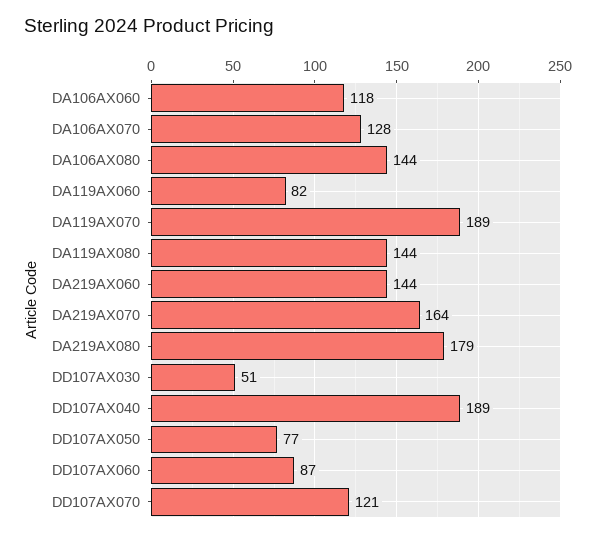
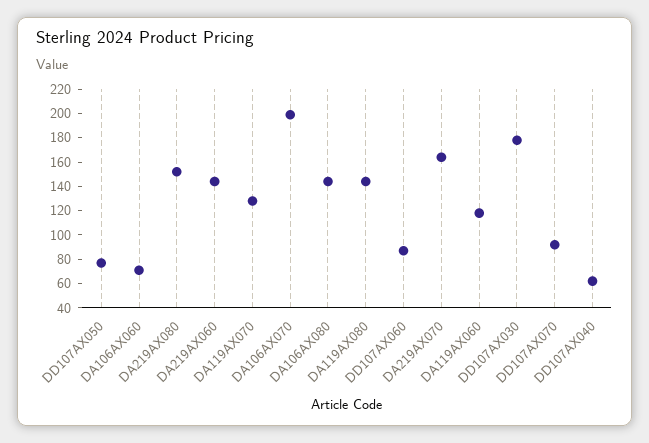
  {
-   "DA106AX060": 118,
+   "DA106AX060": 70,
-   "DA106AX070": 128,
+   "DA106AX070": 200,
    "DA106AX080": 144,
-   "DA119AX060": 82,
+   "DA119AX060": 120,
-   "DA119AX070": 189,
+   "DA119AX070": 130,
    "DA119AX080": 144,
    "DA219AX060": 144,
    "DA219AX070": 164,
-   "DA219AX080": 179,
+   "DA219AX080": 150,
-   "DD107AX030": 51,
+   "DD107AX030": 180,
-   "DD107AX040": 189,
+   "DD107AX040": 60,
    "DD107AX050": 77,
    "DD107AX060": 87,
-   "DD107AX070": 121
+   "DD107AX070": 90
  }

